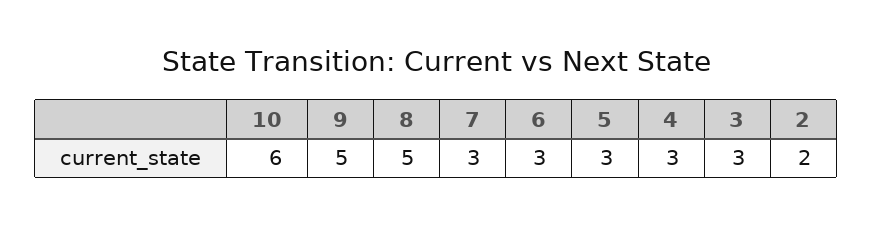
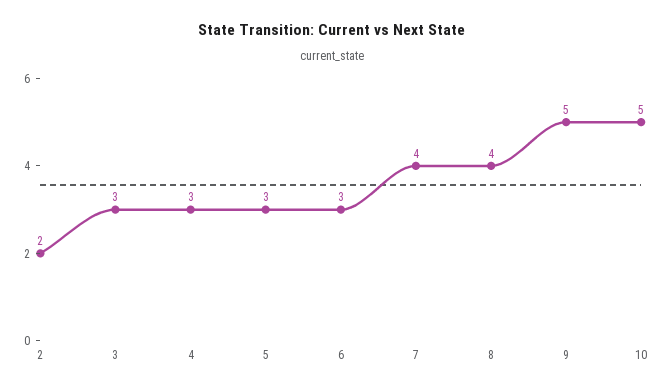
  {
-   "10": 6,
+   "10": 5,
    "9": 5,
-   "8": 5,
+   "8": 4,
-   "7": 3,
+   "7": 4,
    "6": 3,
    "5": 3,
    "4": 3,
    "3": 3,
    "2": 2
  }

